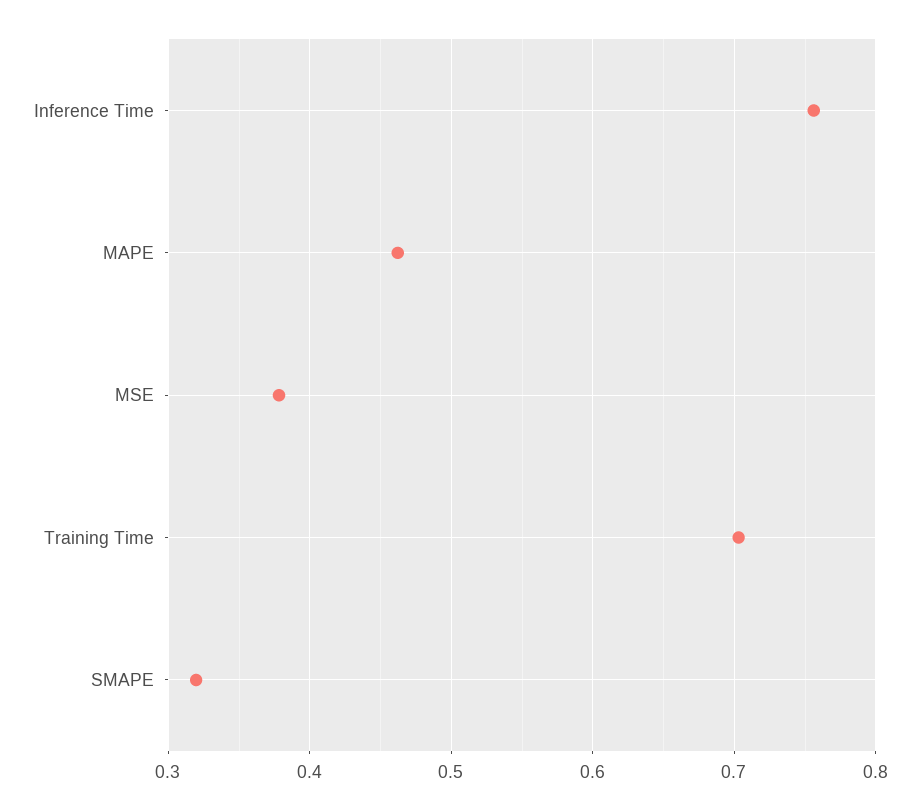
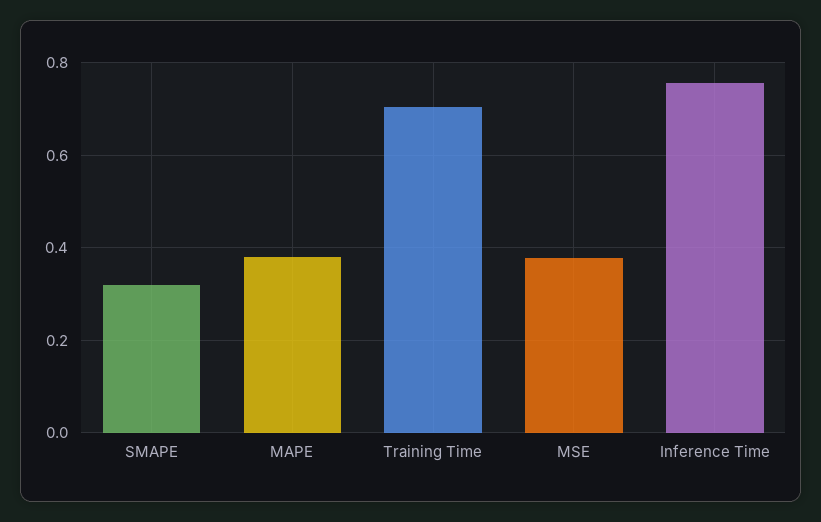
  {
    "Inference Time": 0.76,
-   "MAPE": 0.46,
+   "MAPE": 0.38,
    "MSE": 0.38,
    "Training Time": 0.7,
    "SMAPE": 0.32
  }

